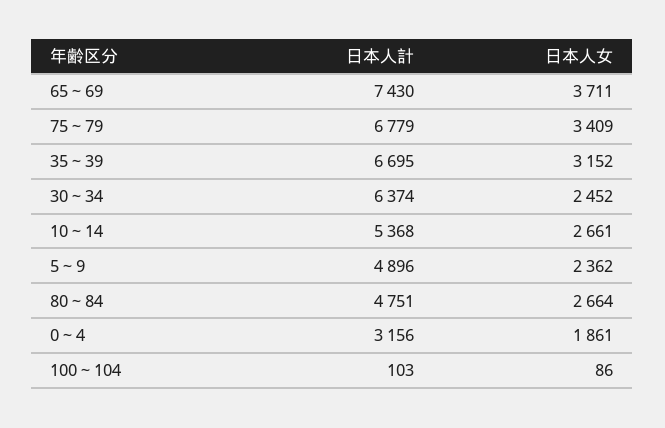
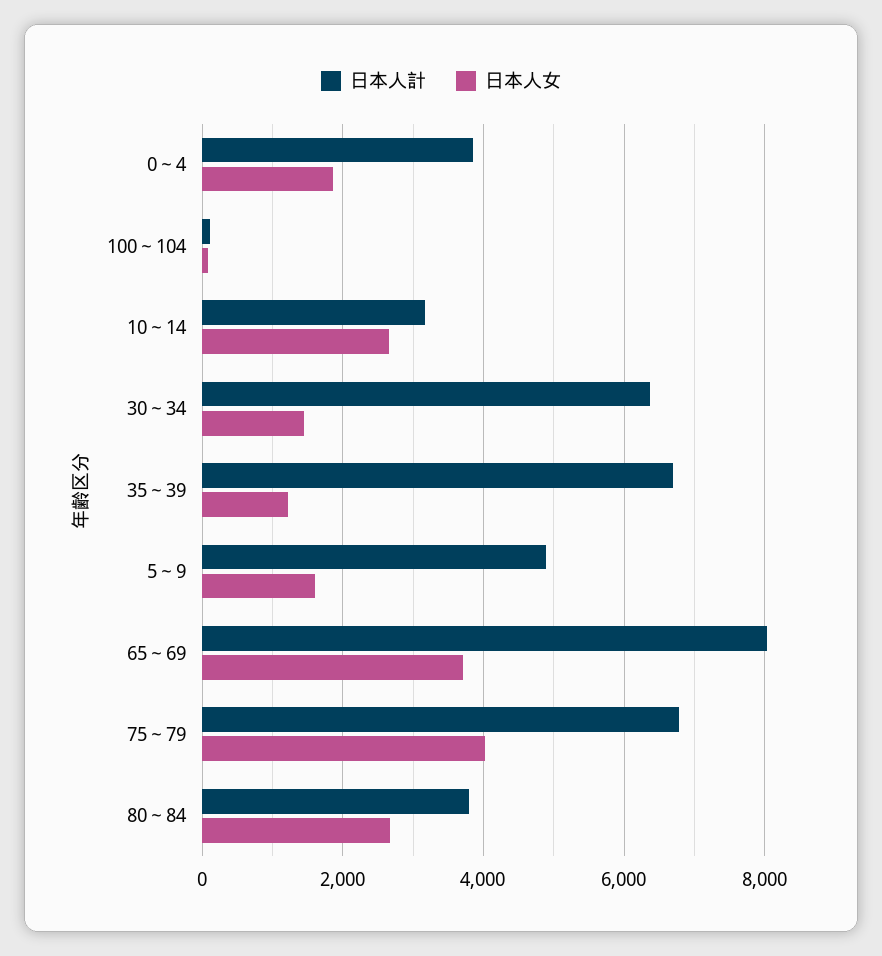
  {
    "日本人計": {
-     "65～69": 7430,
+     "65～69": 8000,
      "75～79": 6779,
      "35～39": 6695,
      "30～34": 6374,
-     "10～14": 5368,
+     "10～14": 3200,
      "5～9": 4896,
-     "80～84": 4751,
+     "80～84": 3800,
-     "0～4": 3156,
+     "0～4": 3800,
      "100～104": 103
    },
    "日本人女": {
      "65～69": 3711,
-     "75～79": 3409,
+     "75～79": 4000,
-     "35～39": 3152,
+     "35～39": 1200,
-     "30～34": 2452,
+     "30～34": 1400,
      "10～14": 2661,
-     "5～9": 2362,
+     "5～9": 1600,
      "80～84": 2664,
      "0～4": 1861,
      "100～104": 86
    }
  }

